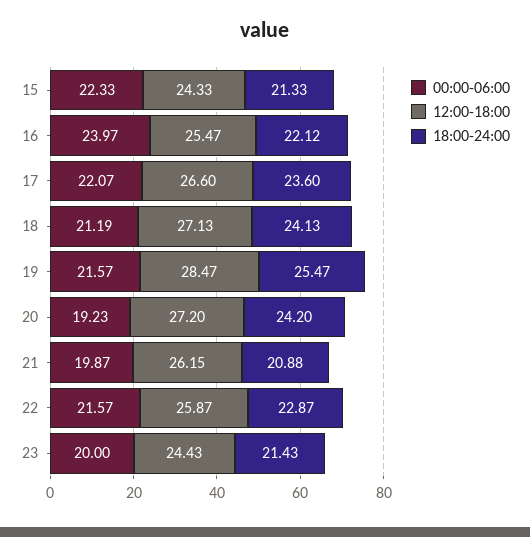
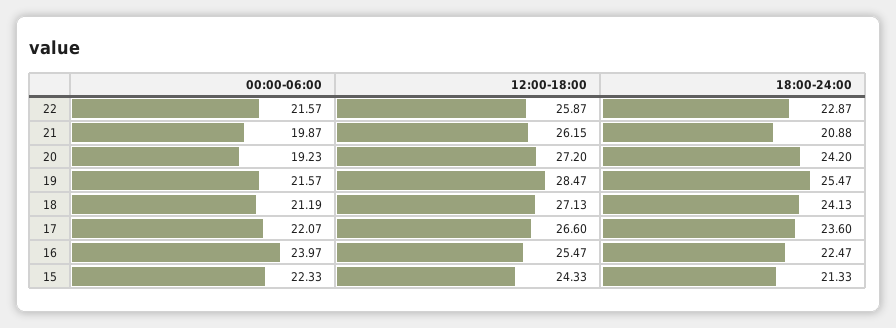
  {
    "00:00-06:00": {
      "15": 22.33,
      "16": 23.97,
      "17": 22.07,
      "18": 21.19,
      "19": 21.57,
      "20": 19.23,
      "21": 19.87,
-     "22": 21.57,
+     "22": 21.57
-     "23": 20
    },
    "12:00-18:00": {
      "15": 24.33,
      "16": 25.47,
      "17": 26.6,
      "18": 27.13,
      "19": 28.47,
      "20": 27.2,
      "21": 26.15,
-     "22": 25.87,
+     "22": 25.87
-     "23": 24.43
    },
    "18:00-24:00": {
      "15": 21.33,
-     "16": 22.12,
+     "16": 22.47,
      "17": 23.6,
      "18": 24.13,
      "19": 25.47,
      "20": 24.2,
      "21": 20.88,
-     "22": 22.87,
+     "22": 22.87
-     "23": 21.43
    }
  }

